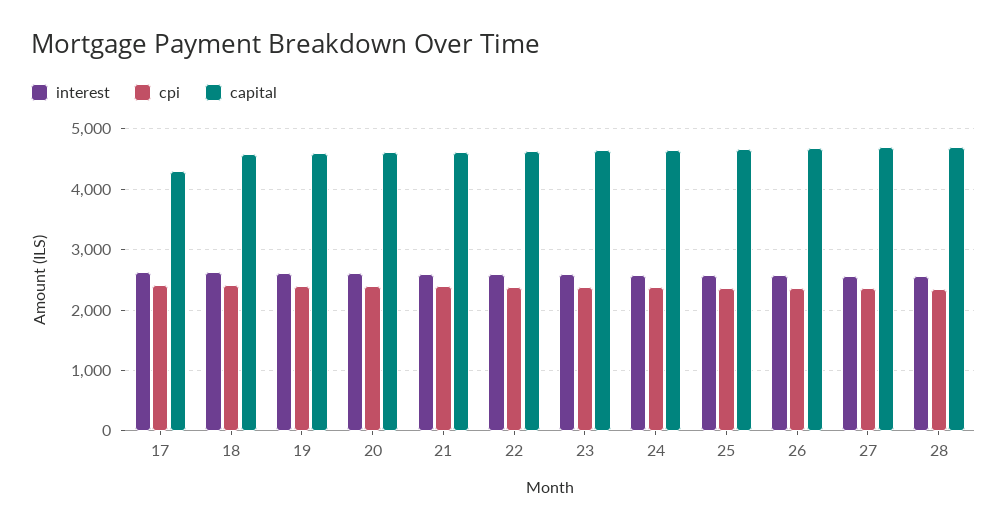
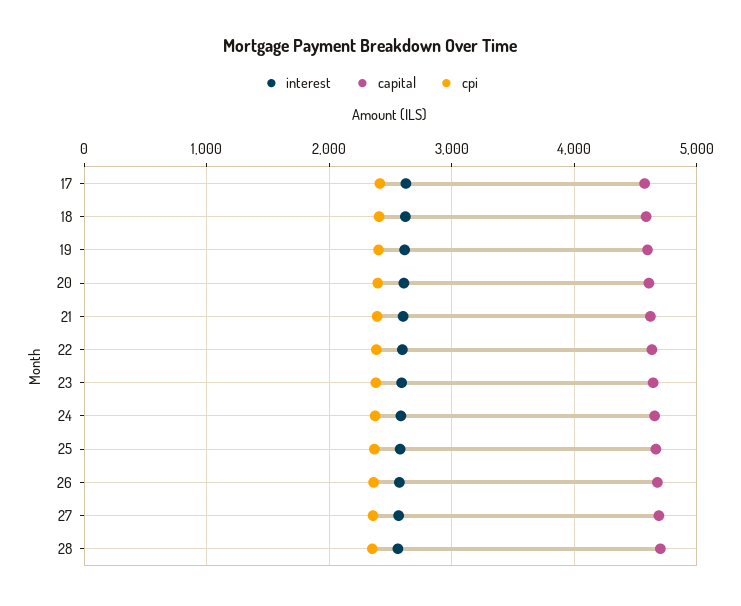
  {
    "interest": {
      "17": 2600,
      "18": 2600,
      "19": 2600,
      "20": 2600,
      "21": 2600,
      "22": 2600,
      "23": 2600,
      "24": 2600,
      "25": 2600,
      "26": 2600,
      "27": 2600,
      "28": 2600
    },
    "cpi": {
      "17": 2400,
      "18": 2400,
      "19": 2400,
      "20": 2400,
      "21": 2400,
      "22": 2400,
      "23": 2400,
      "24": 2400,
      "25": 2400,
      "26": 2400,
      "27": 2400,
      "28": 2400
    },
    "capital": {
-     "17": 4300,
+     "17": 4600,
      "18": 4600,
      "19": 4600,
      "20": 4600,
      "21": 4600,
      "22": 4600,
      "23": 4600,
      "24": 4700,
      "25": 4700,
      "26": 4700,
      "27": 4700,
      "28": 4700
    }
  }

